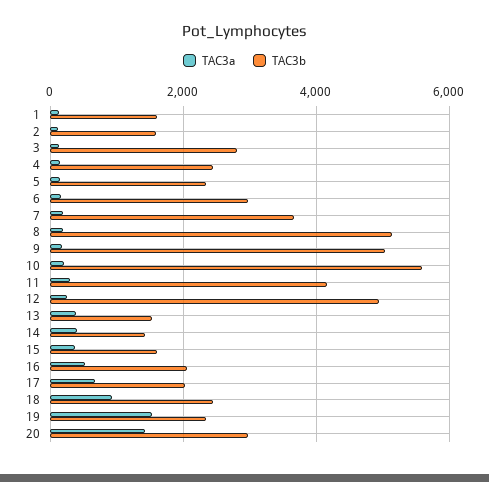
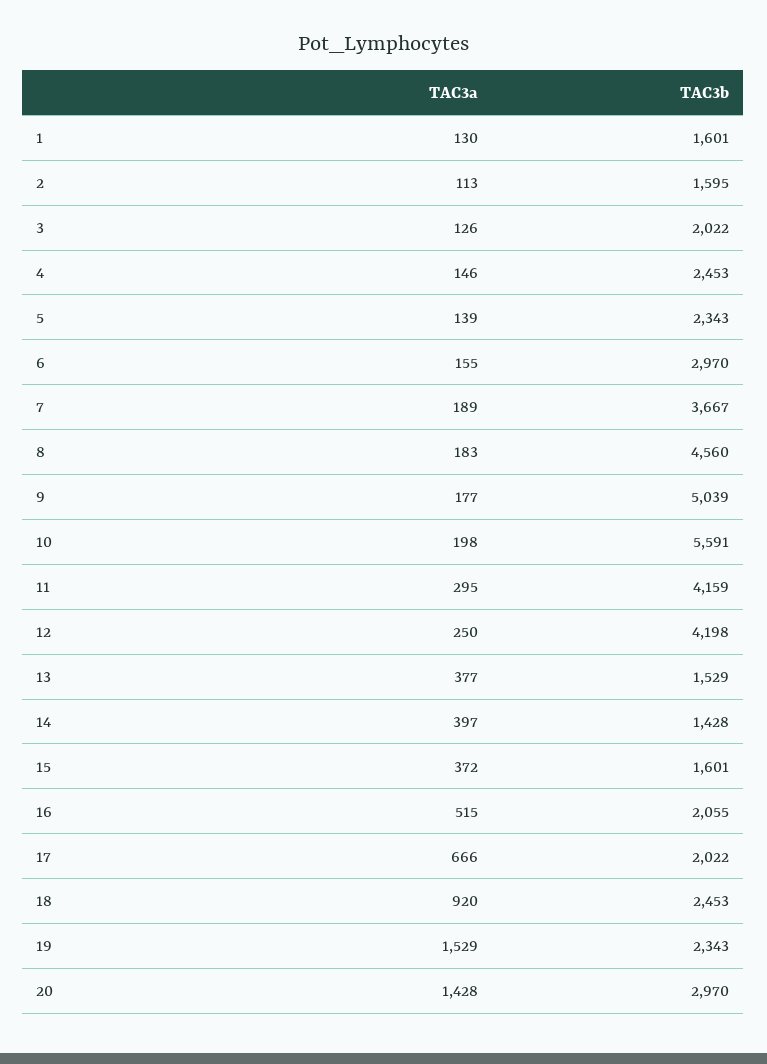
  {
    "TAC3a": {
      "1": 130,
      "2": 113,
      "3": 126,
      "4": 146,
      "5": 139,
      "6": 155,
      "7": 189,
      "8": 183,
      "9": 177,
      "10": 198,
      "11": 295,
      "12": 250,
      "13": 377,
      "14": 397,
      "15": 372,
      "16": 515,
      "17": 666,
      "18": 920,
      "19": 1529,
      "20": 1428
    },
    "TAC3b": {
      "1": 1601,
      "2": 1595,
-     "3": 2800,
+     "3": 2022,
      "4": 2453,
      "5": 2343,
      "6": 2970,
      "7": 3667,
-     "8": 5200,
+     "8": 4560,
      "9": 5039,
      "10": 5591,
      "11": 4159,
-     "12": 5000,
+     "12": 4198,
      "13": 1529,
      "14": 1428,
      "15": 1601,
      "16": 2055,
      "17": 2022,
      "18": 2453,
      "19": 2343,
      "20": 2970
    }
  }

